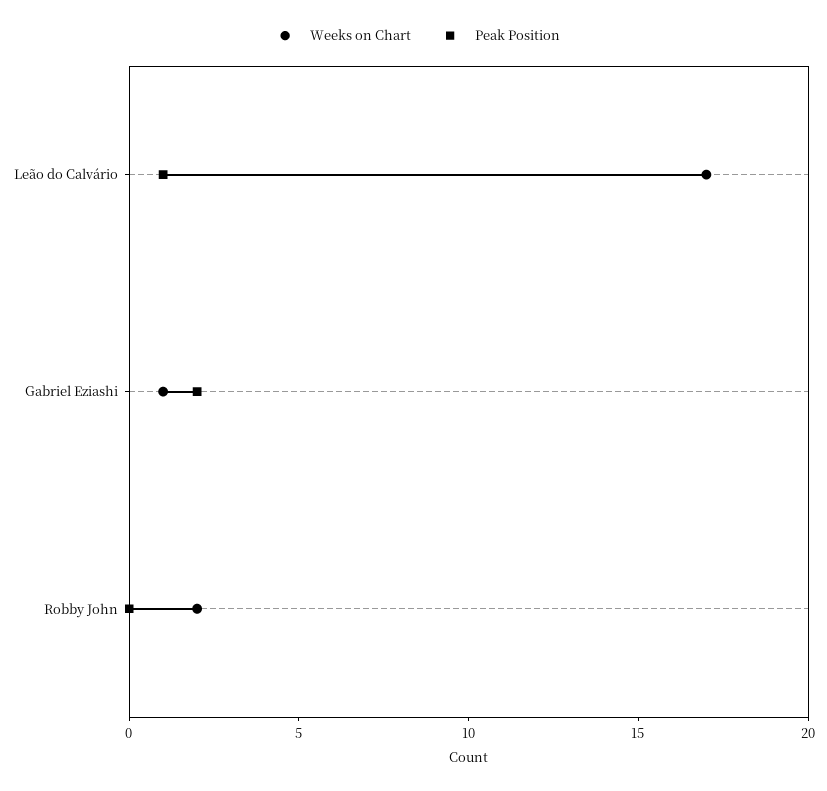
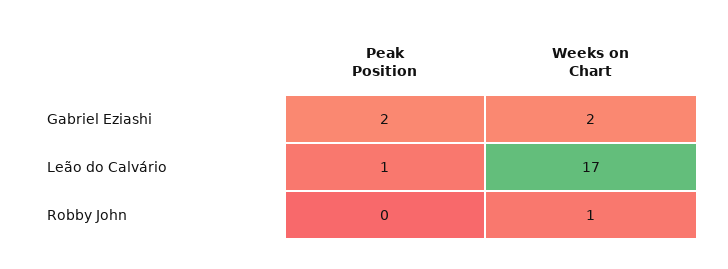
  {
    "Weeks on Chart": {
      "Leão do Calvário": 17,
-     "Gabriel Eziashi": 1,
+     "Gabriel Eziashi": 2,
-     "Robby John": 2
+     "Robby John": 1
    },
    "Peak Position": {
      "Leão do Calvário": 1,
      "Gabriel Eziashi": 2,
      "Robby John": 0
    }
  }

